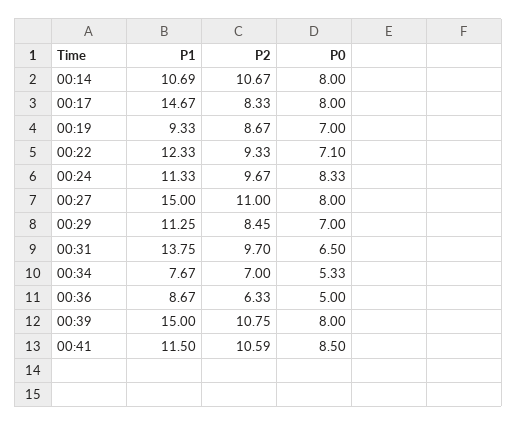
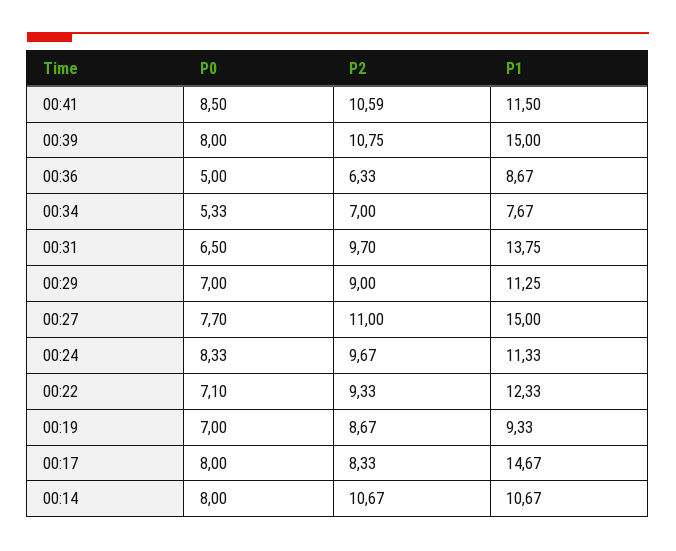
  {
    "P1": {
-     "00:14": 10.69,
+     "00:14": 10.67,
      "00:17": 14.67,
      "00:19": 9.33,
      "00:22": 12.33,
      "00:24": 11.33,
      "00:27": 15,
      "00:29": 11.25,
      "00:31": 13.75,
      "00:34": 7.67,
      "00:36": 8.67,
      "00:39": 15,
      "00:41": 11.5
    },
    "P2": {
      "00:14": 10.67,
      "00:17": 8.33,
      "00:19": 8.67,
      "00:22": 9.33,
      "00:24": 9.67,
      "00:27": 11,
-     "00:29": 8.45,
+     "00:29": 9,
      "00:31": 9.7,
      "00:34": 7,
      "00:36": 6.33,
      "00:39": 10.75,
      "00:41": 10.59
    },
    "P0": {
      "00:14": 8,
      "00:17": 8,
      "00:19": 7,
      "00:22": 7.1,
      "00:24": 8.33,
-     "00:27": 8,
+     "00:27": 7.7,
      "00:29": 7,
      "00:31": 6.5,
      "00:34": 5.33,
      "00:36": 5,
      "00:39": 8,
      "00:41": 8.5
    }
  }

